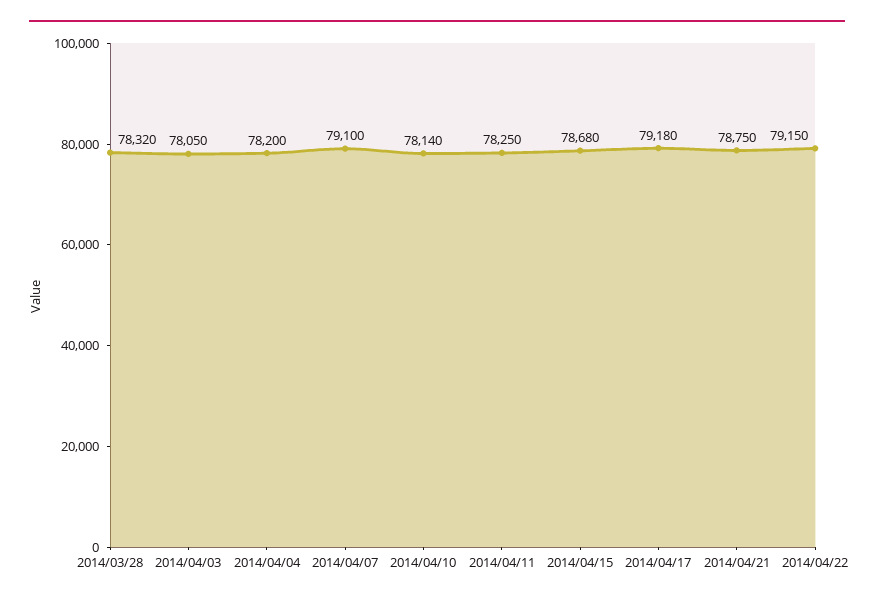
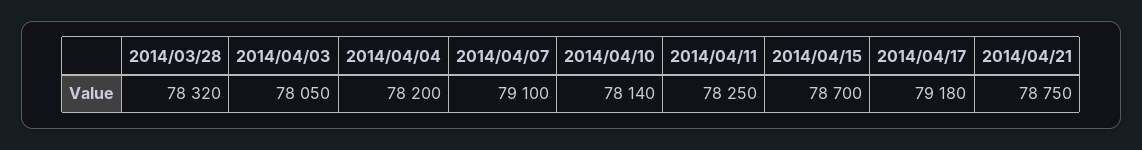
  {
    "2014/03/28": 78320,
    "2014/04/03": 78050,
    "2014/04/04": 78200,
    "2014/04/07": 79100,
    "2014/04/10": 78140,
    "2014/04/11": 78250,
-   "2014/04/15": 78680,
+   "2014/04/15": 78700,
    "2014/04/17": 79180,
-   "2014/04/21": 78750,
+   "2014/04/21": 78750
-   "2014/04/22": 79150
  }

